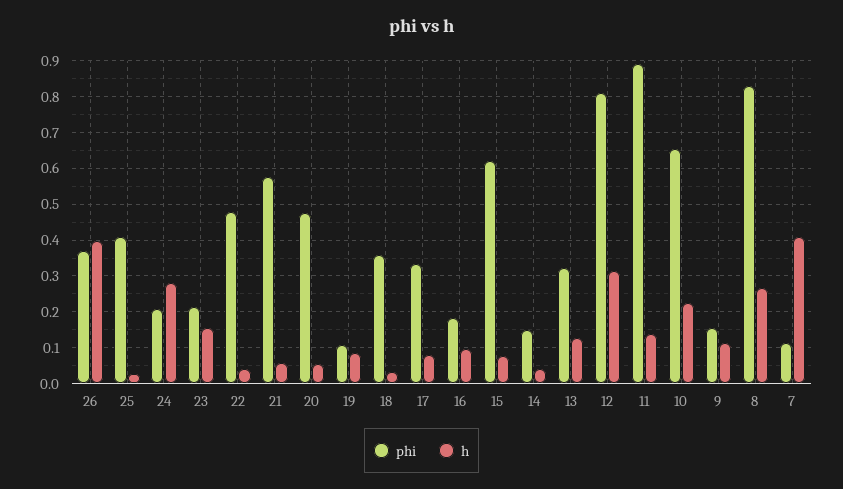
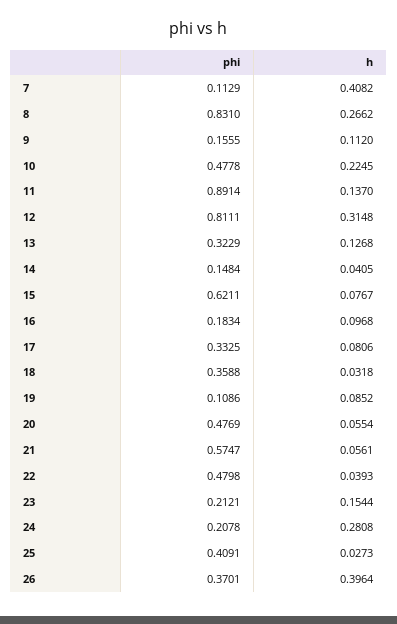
  {
    "phi": {
      "26": 0.3701,
      "25": 0.4091,
      "24": 0.2078,
      "23": 0.2121,
      "22": 0.4798,
      "21": 0.5747,
      "20": 0.4769,
      "19": 0.1086,
      "18": 0.3588,
      "17": 0.3325,
      "16": 0.1834,
      "15": 0.6211,
      "14": 0.1484,
      "13": 0.3229,
      "12": 0.8111,
      "11": 0.8914,
-     "10": 0.66,
+     "10": 0.4778,
      "9": 0.1555,
      "8": 0.831,
      "7": 0.1129
    },
    "h": {
      "26": 0.3964,
      "25": 0.0273,
      "24": 0.2808,
      "23": 0.1544,
      "22": 0.0393,
      "21": 0.0561,
      "20": 0.0554,
      "19": 0.0852,
      "18": 0.0318,
      "17": 0.0806,
      "16": 0.0968,
      "15": 0.0767,
      "14": 0.0405,
      "13": 0.1268,
      "12": 0.3148,
      "11": 0.137,
      "10": 0.2245,
      "9": 0.112,
      "8": 0.2662,
      "7": 0.4082
    }
  }

